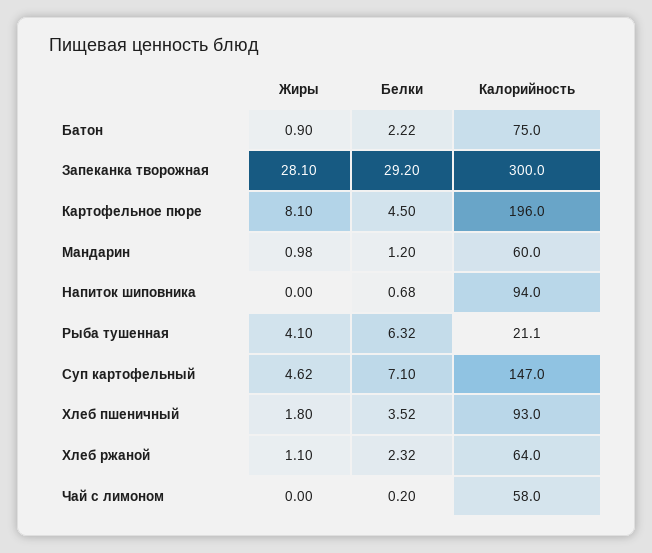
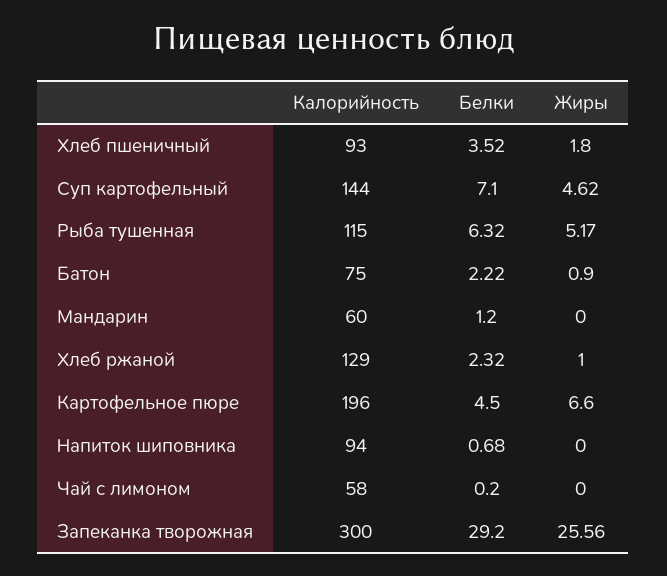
  {
    "Жиры": {
      "Батон": 0.9,
-     "Запеканка творожная": 28.1,
+     "Запеканка творожная": 25.56,
-     "Картофельное пюре": 8.1,
+     "Картофельное пюре": 6.6,
-     "Мандарин": 0.98,
+     "Мандарин": 0,
      "Напиток шиповника": 0,
-     "Рыба тушенная": 4.1,
+     "Рыба тушенная": 5.17,
      "Суп картофельный": 4.62,
      "Хлеб пшеничный": 1.8,
-     "Хлеб ржаной": 1.1,
+     "Хлеб ржаной": 1,
      "Чай с лимоном": 0
    },
    "Белки": {
      "Батон": 2.22,
      "Запеканка творожная": 29.2,
      "Картофельное пюре": 4.5,
      "Мандарин": 1.2,
      "Напиток шиповника": 0.68,
      "Рыба тушенная": 6.32,
      "Суп картофельный": 7.1,
      "Хлеб пшеничный": 3.52,
      "Хлеб ржаной": 2.32,
      "Чай с лимоном": 0.2
    },
    "Калорийность": {
      "Батон": 75,
      "Запеканка творожная": 300,
      "Картофельное пюре": 196,
      "Мандарин": 60,
      "Напиток шиповника": 94,
-     "Рыба тушенная": 21.1,
+     "Рыба тушенная": 115,
-     "Суп картофельный": 147,
+     "Суп картофельный": 144,
      "Хлеб пшеничный": 93,
-     "Хлеб ржаной": 64,
+     "Хлеб ржаной": 129,
      "Чай с лимоном": 58
    }
  }

